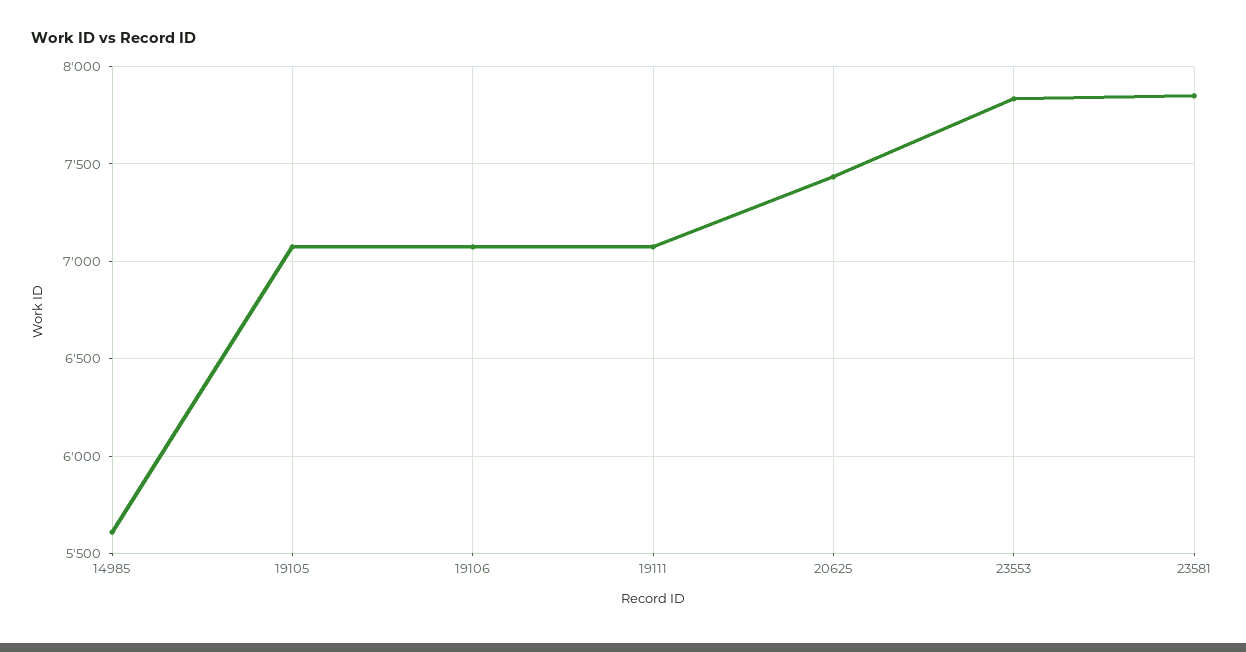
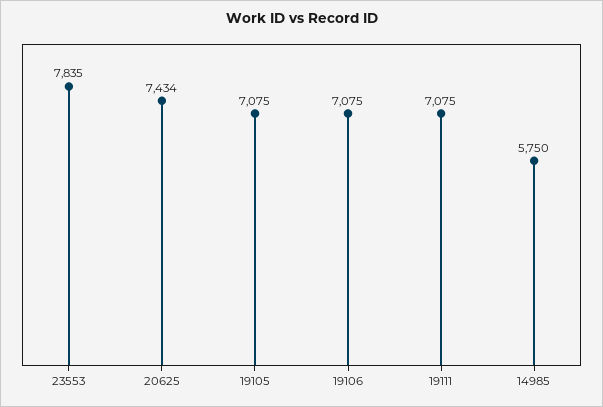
  {
-   "14985": 5600,
+   "14985": 5750,
    "19105": 7075,
    "19106": 7075,
    "19111": 7075,
    "20625": 7434,
-   "23553": 7835,
+   "23553": 7835
-   "23581": 7850
  }

